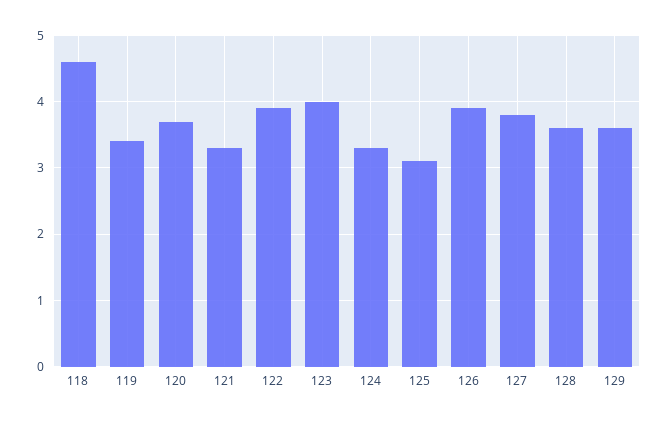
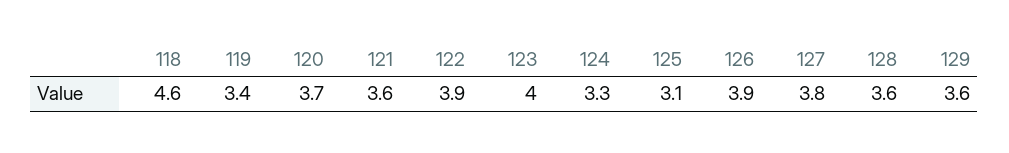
  {
    "118": 4.6,
    "119": 3.4,
    "120": 3.7,
-   "121": 3.3,
+   "121": 3.6,
    "122": 3.9,
    "123": 4,
    "124": 3.3,
    "125": 3.1,
    "126": 3.9,
    "127": 3.8,
    "128": 3.6,
    "129": 3.6
  }

